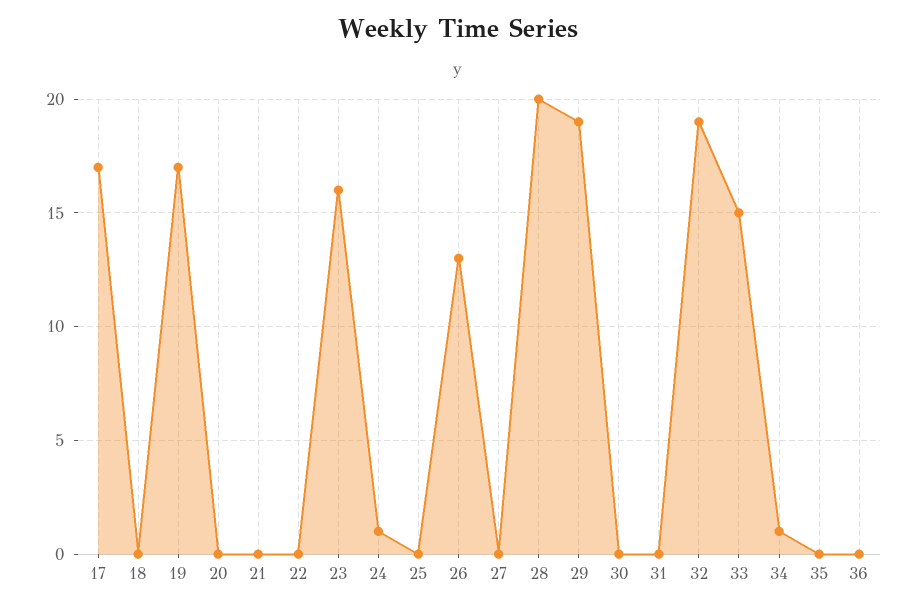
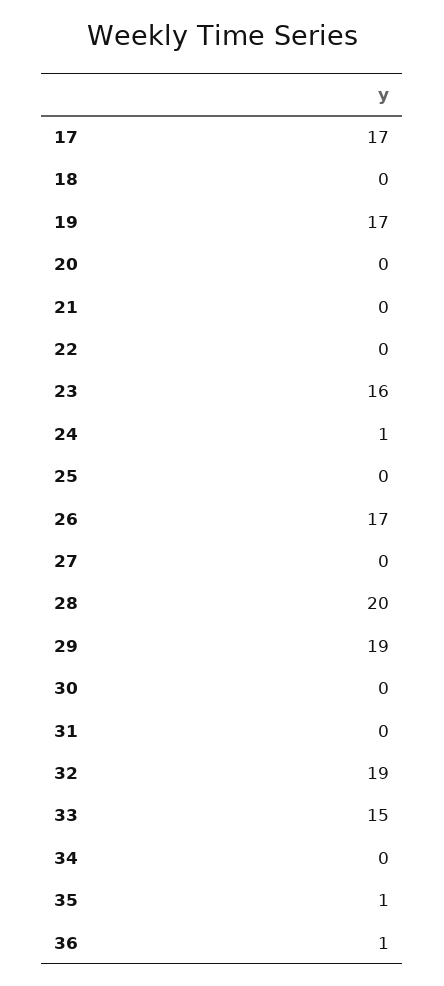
  {
    "17": 17,
    "18": 0,
    "19": 17,
    "20": 0,
    "21": 0,
    "22": 0,
    "23": 16,
    "24": 1,
    "25": 0,
-   "26": 13,
+   "26": 17,
    "27": 0,
    "28": 20,
    "29": 19,
    "30": 0,
    "31": 0,
    "32": 19,
    "33": 15,
-   "34": 1,
+   "34": 0,
-   "35": 0,
+   "35": 1,
-   "36": 0
+   "36": 1
  }

